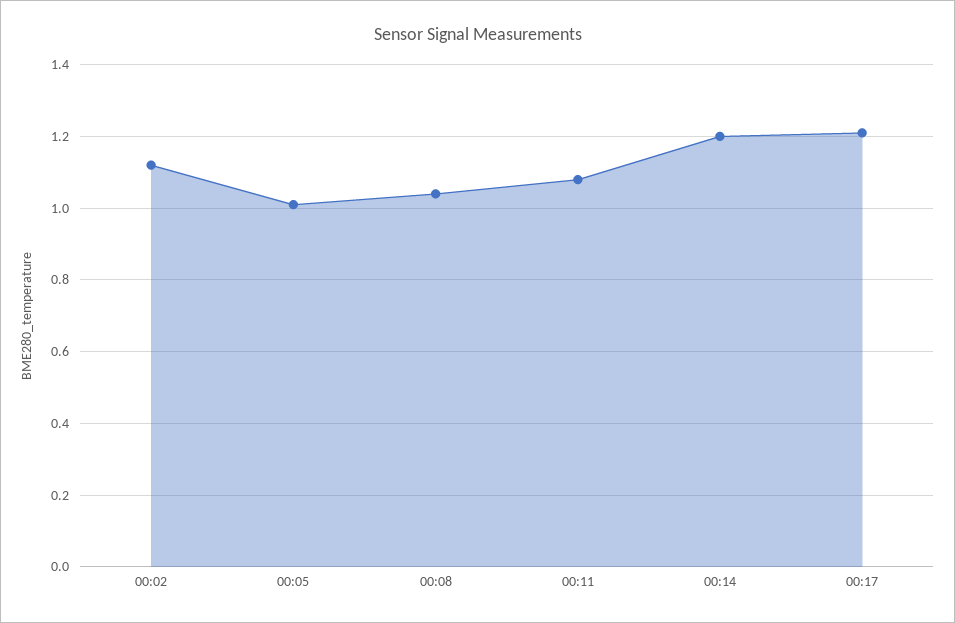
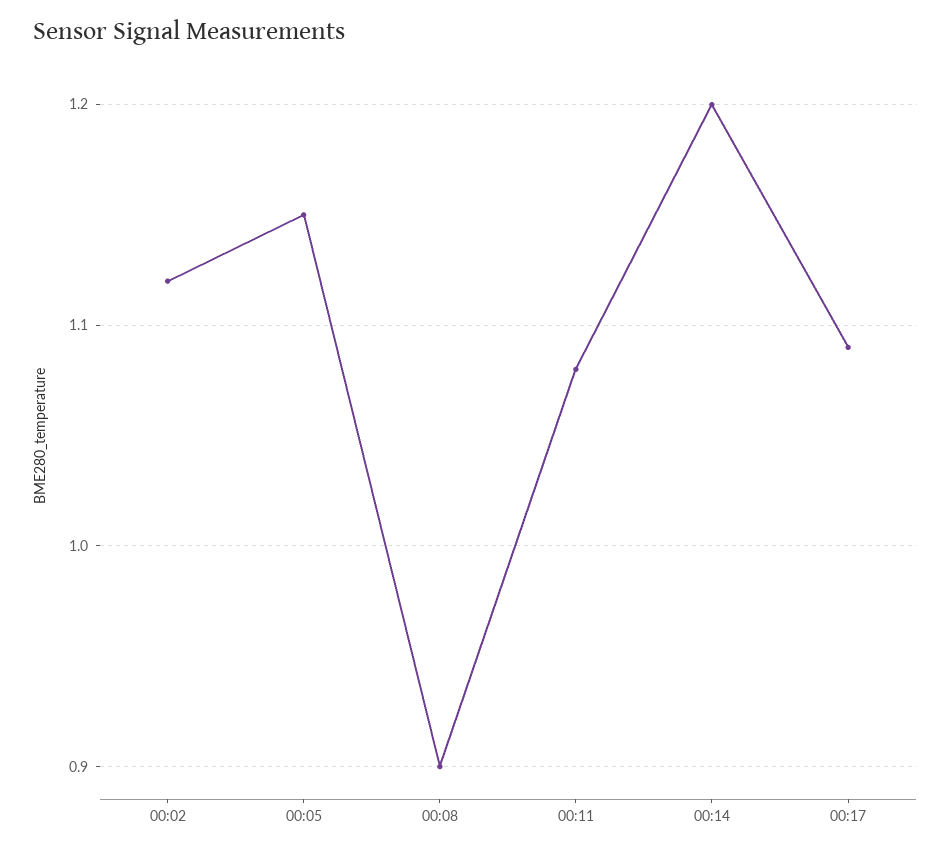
  {
    "00:02": 1.12,
-   "00:05": 1,
+   "00:05": 1.15,
-   "00:08": 1.05,
+   "00:08": 0.9,
    "00:11": 1.08,
    "00:14": 1.2,
-   "00:17": 1.2
+   "00:17": 1.09
  }

